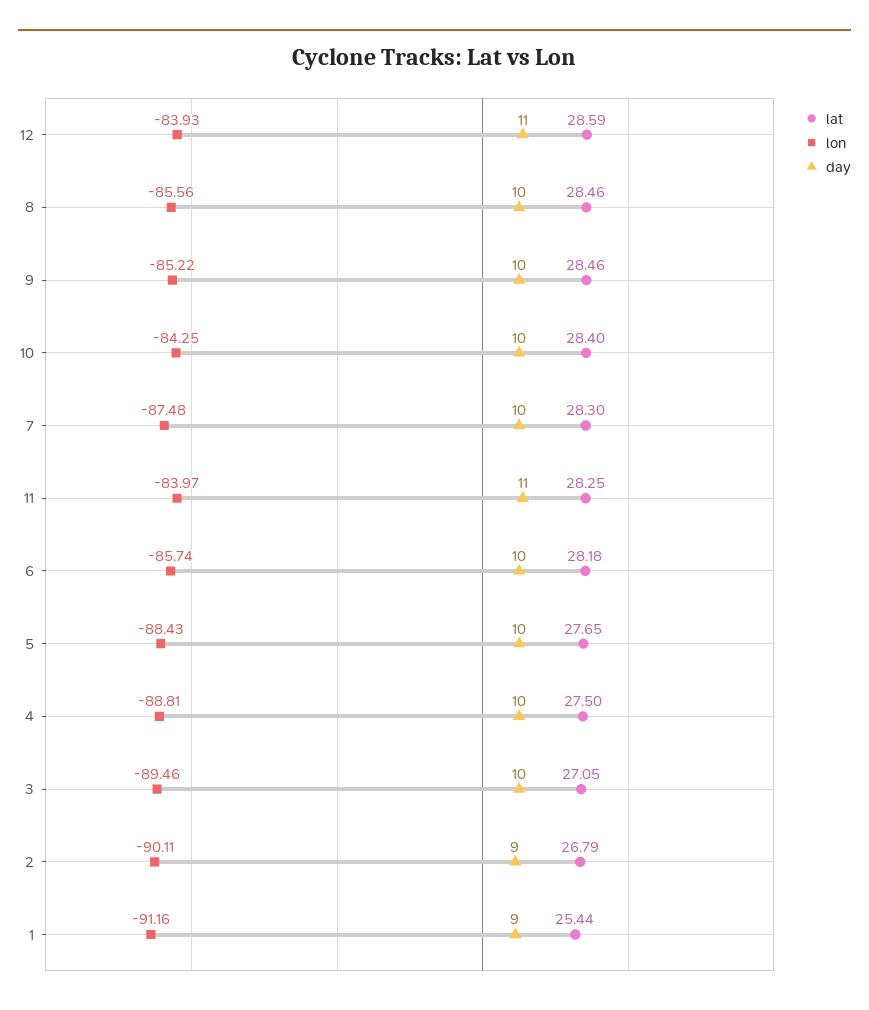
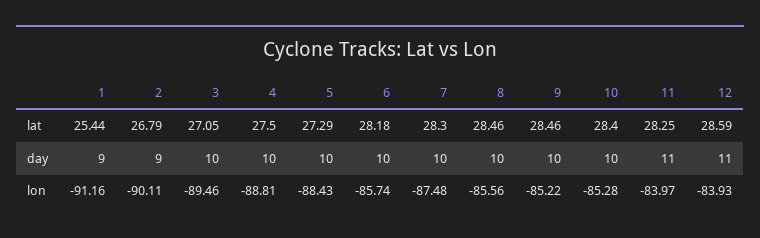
  {
    "lat": {
      "12": 28.59,
      "8": 28.46,
      "9": 28.46,
      "10": 28.4,
      "7": 28.3,
      "11": 28.25,
      "6": 28.18,
-     "5": 27.65,
+     "5": 27.29,
      "4": 27.5,
      "3": 27.05,
      "2": 26.79,
      "1": 25.44
    },
    "lon": {
      "12": -83.93,
      "8": -85.56,
      "9": -85.22,
-     "10": -84.25,
+     "10": -85.28,
      "7": -87.48,
      "11": -83.97,
      "6": -85.74,
      "5": -88.43,
      "4": -88.81,
      "3": -89.46,
      "2": -90.11,
      "1": -91.16
    },
    "day": {
      "12": 11,
      "8": 10,
      "9": 10,
      "10": 10,
      "7": 10,
      "11": 11,
      "6": 10,
      "5": 10,
      "4": 10,
      "3": 10,
      "2": 9,
      "1": 9
    }
  }

